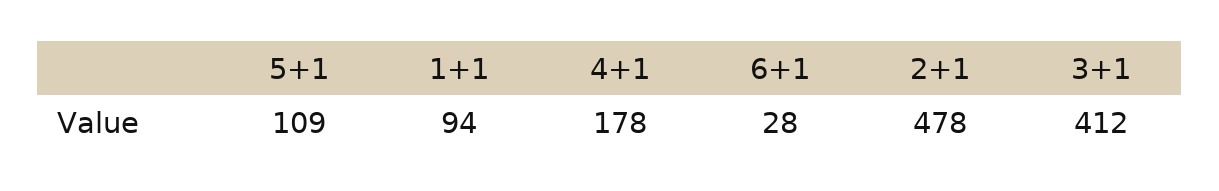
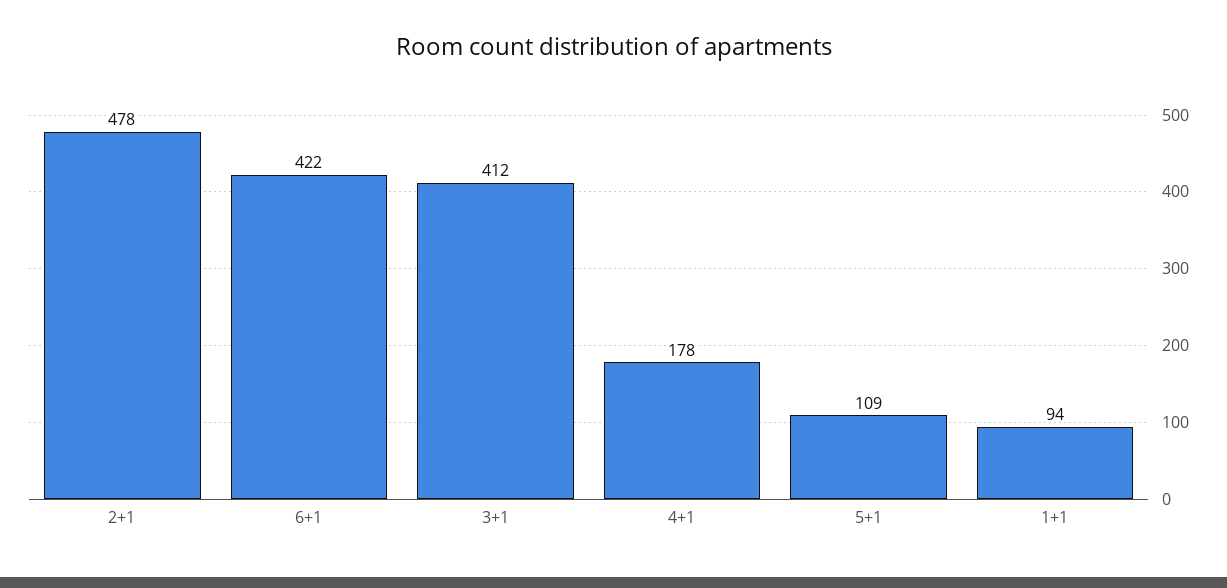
  {
    "5+1": 109,
    "1+1": 94,
    "4+1": 178,
-   "6+1": 28,
+   "6+1": 422,
    "2+1": 478,
    "3+1": 412
  }

